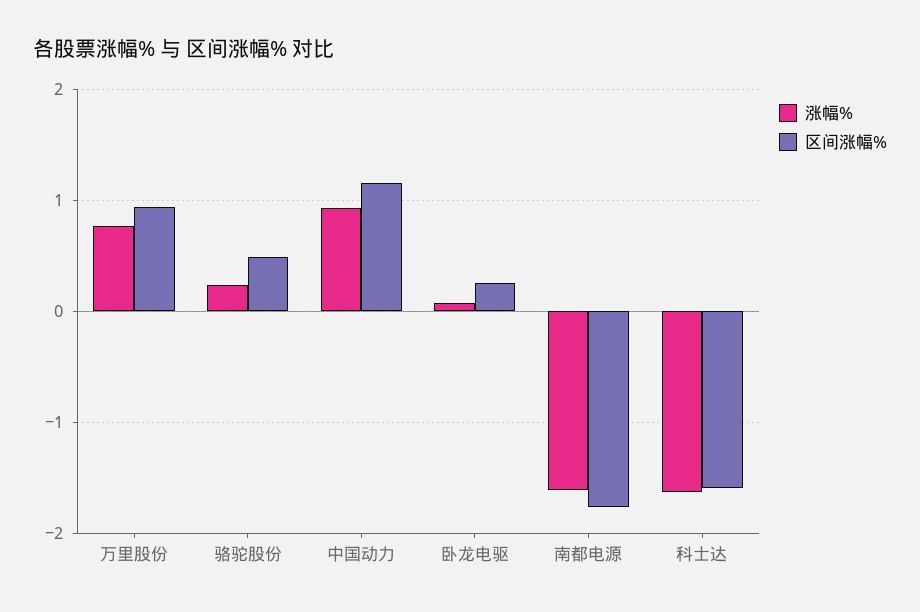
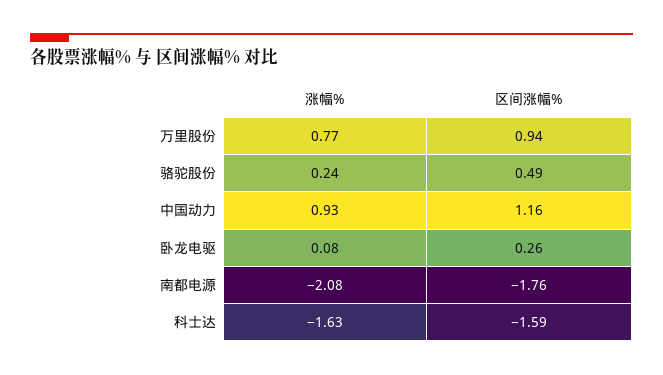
  {
    "涨幅%": {
      "万里股份": 0.77,
      "骆驼股份": 0.24,
      "中国动力": 0.93,
      "卧龙电驱": 0.08,
-     "南都电源": -1.6,
+     "南都电源": -2.08,
      "科士达": -1.63
    },
    "区间涨幅%": {
      "万里股份": 0.94,
      "骆驼股份": 0.49,
      "中国动力": 1.16,
      "卧龙电驱": 0.26,
      "南都电源": -1.76,
      "科士达": -1.59
    }
  }

